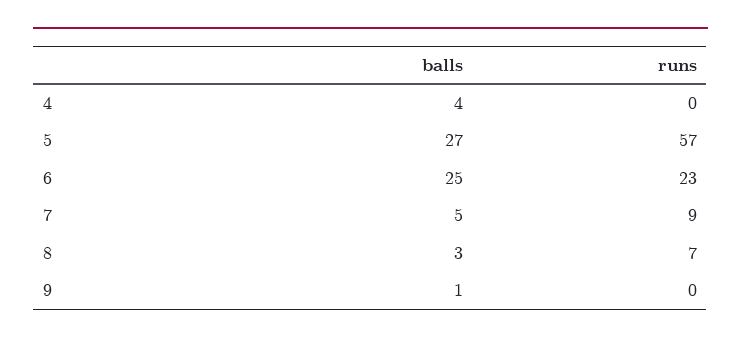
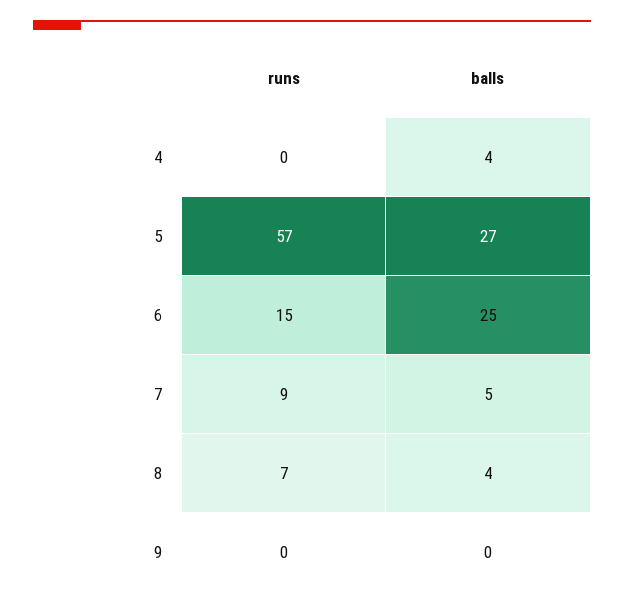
  {
    "balls": {
      "4": 4,
      "5": 27,
      "6": 25,
      "7": 5,
-     "8": 3,
+     "8": 4,
-     "9": 1
+     "9": 0
    },
    "runs": {
      "4": 0,
      "5": 57,
-     "6": 23,
+     "6": 15,
      "7": 9,
      "8": 7,
      "9": 0
    }
  }

